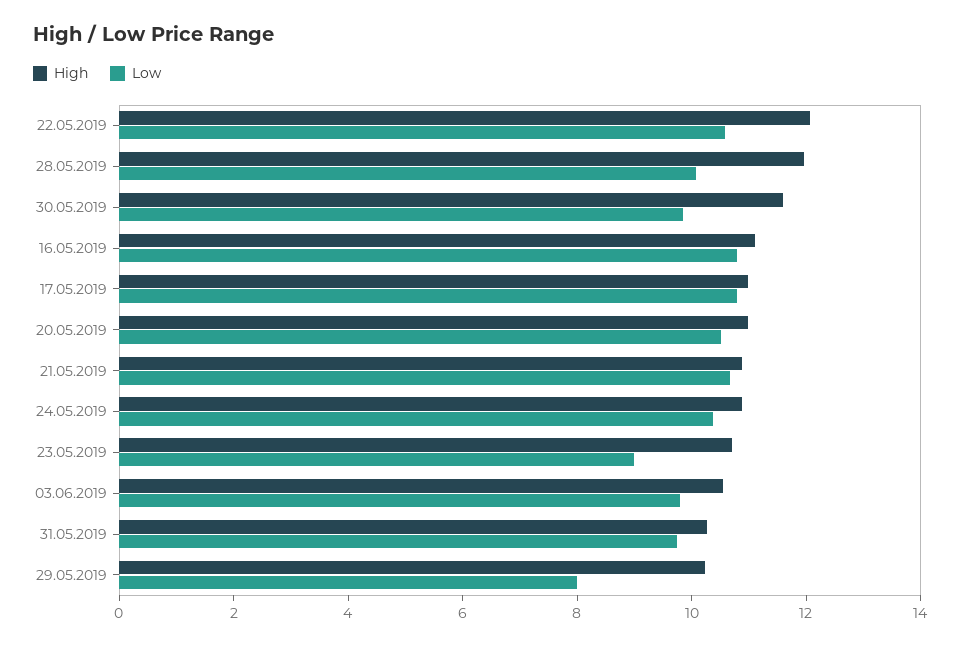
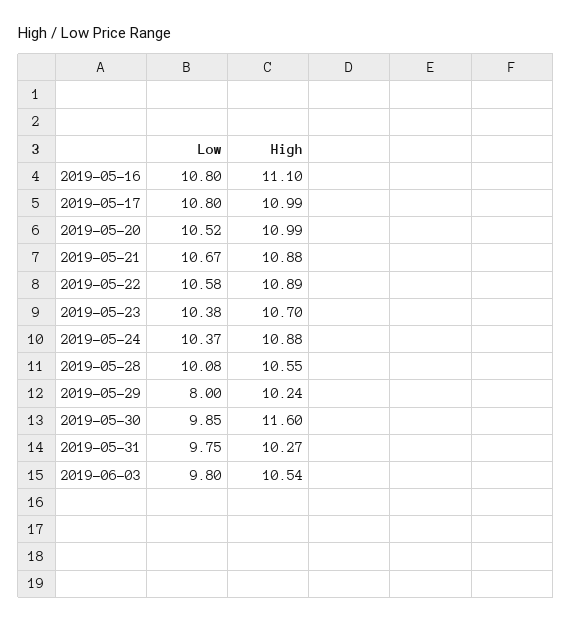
  {
    "High": {
-     "22.05.2019": 12,
+     "22.05.2019": 10.89,
-     "28.05.2019": 12,
+     "28.05.2019": 10.55,
      "30.05.2019": 11.6,
      "16.05.2019": 11.1,
      "17.05.2019": 10.99,
      "20.05.2019": 10.99,
      "21.05.2019": 10.88,
      "24.05.2019": 10.88,
      "23.05.2019": 10.7,
      "03.06.2019": 10.54,
      "31.05.2019": 10.27,
      "29.05.2019": 10.24
    },
    "Low": {
      "22.05.2019": 10.58,
      "28.05.2019": 10.08,
      "30.05.2019": 9.85,
      "16.05.2019": 10.8,
      "17.05.2019": 10.8,
      "20.05.2019": 10.52,
      "21.05.2019": 10.67,
      "24.05.2019": 10.37,
-     "23.05.2019": 9,
+     "23.05.2019": 10.38,
      "03.06.2019": 9.8,
      "31.05.2019": 9.75,
      "29.05.2019": 8
    }
  }

